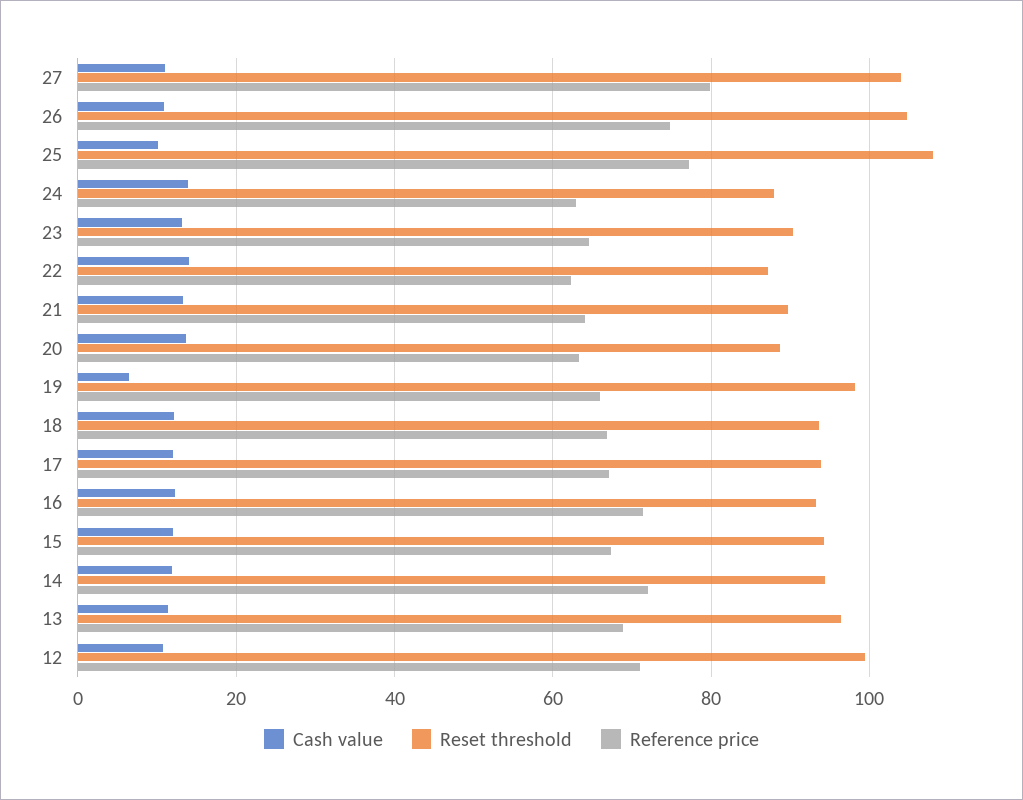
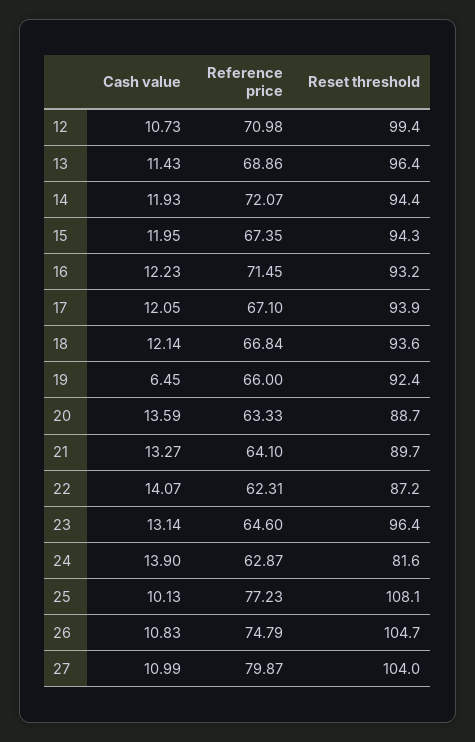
  {
    "Cash value": {
      "27": 10.99,
      "26": 10.83,
      "25": 10.13,
      "24": 13.9,
      "23": 13.14,
      "22": 14.07,
      "21": 13.27,
      "20": 13.59,
      "19": 6.45,
      "18": 12.14,
      "17": 12.05,
      "16": 12.23,
      "15": 11.95,
      "14": 11.93,
      "13": 11.43,
      "12": 10.73
    },
    "Reset threshold": {
      "27": 104,
      "26": 104.7,
      "25": 108.1,
-     "24": 88,
+     "24": 81.6,
-     "23": 90,
+     "23": 96.4,
      "22": 87.2,
      "21": 89.7,
      "20": 88.7,
-     "19": 98,
+     "19": 92.4,
      "18": 93.6,
      "17": 93.9,
      "16": 93.2,
      "15": 94.3,
      "14": 94.4,
      "13": 96.4,
      "12": 99.4
    },
    "Reference price": {
      "27": 79.87,
      "26": 74.79,
      "25": 77.23,
      "24": 62.87,
      "23": 64.6,
      "22": 62.31,
      "21": 64.1,
      "20": 63.33,
      "19": 66,
      "18": 66.84,
      "17": 67.1,
      "16": 71.45,
      "15": 67.35,
      "14": 72.07,
      "13": 68.86,
      "12": 70.98
    }
  }

